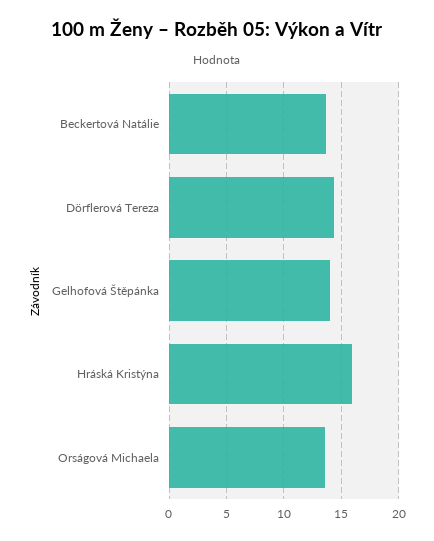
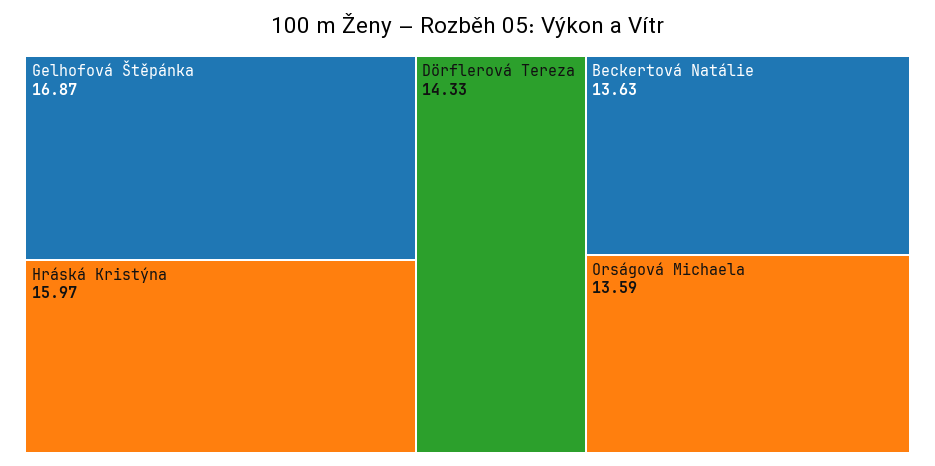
  {
    "Beckertová Natálie": 13.63,
    "Dörflerová Tereza": 14.33,
-   "Gelhofová Štěpánka": 14,
+   "Gelhofová Štěpánka": 16.87,
    "Hráská Kristýna": 15.97,
    "Orságová Michaela": 13.59
  }

